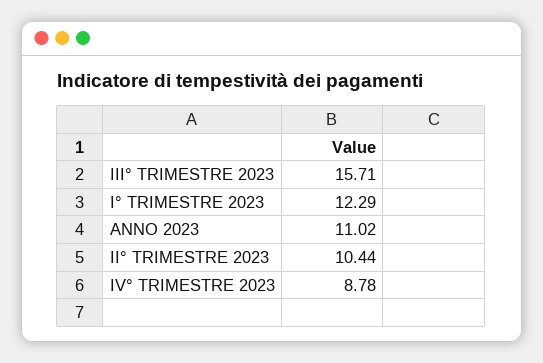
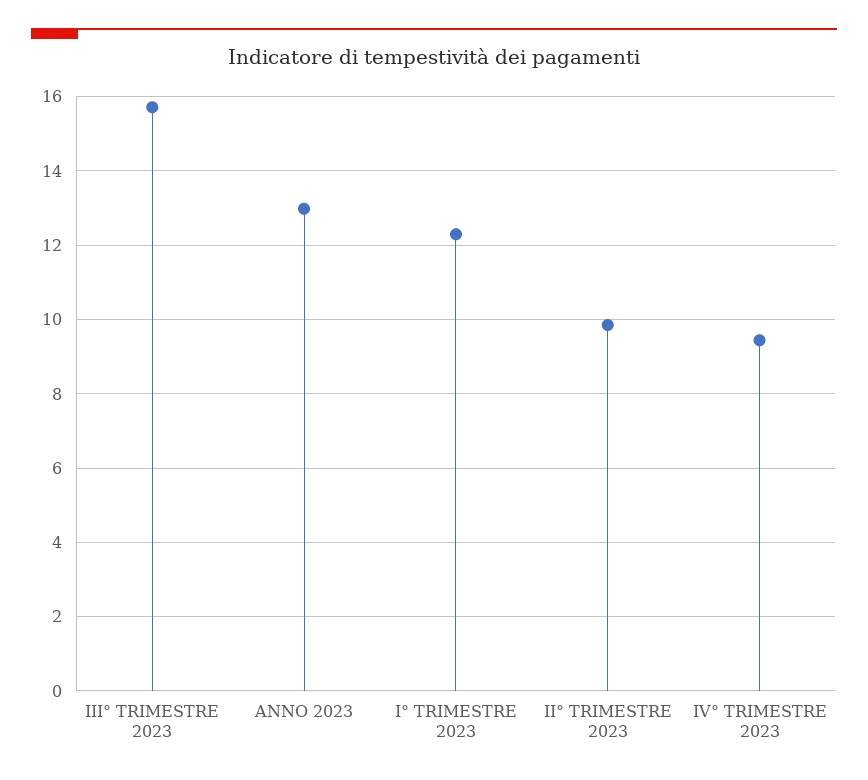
  {
    "III° TRIMESTRE 2023": 15.71,
    "I° TRIMESTRE 2023": 12.29,
-   "ANNO 2023": 11.02,
+   "ANNO 2023": 13,
-   "II° TRIMESTRE 2023": 10.44,
+   "II° TRIMESTRE 2023": 9.8,
-   "IV° TRIMESTRE 2023": 8.78
+   "IV° TRIMESTRE 2023": 9.4
  }

